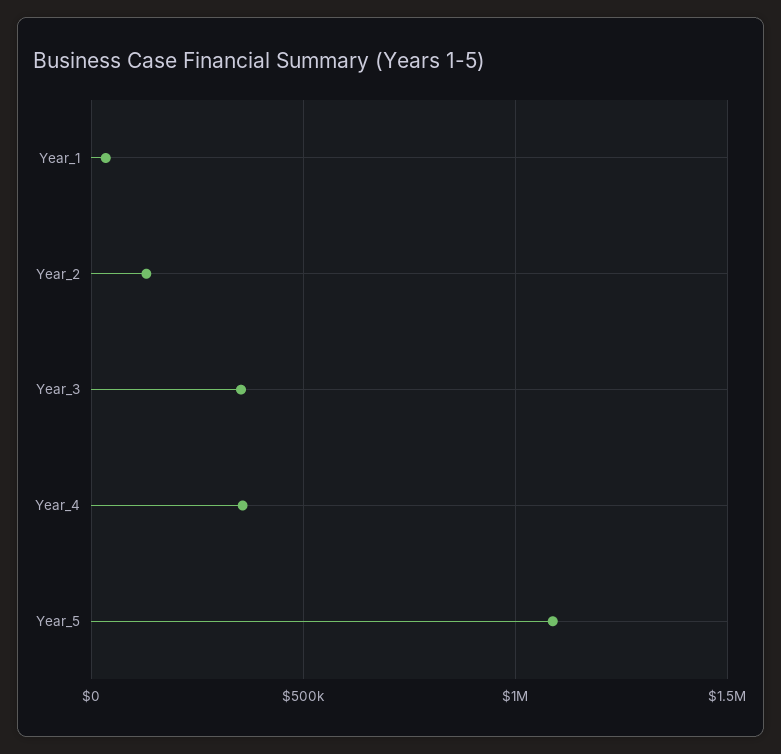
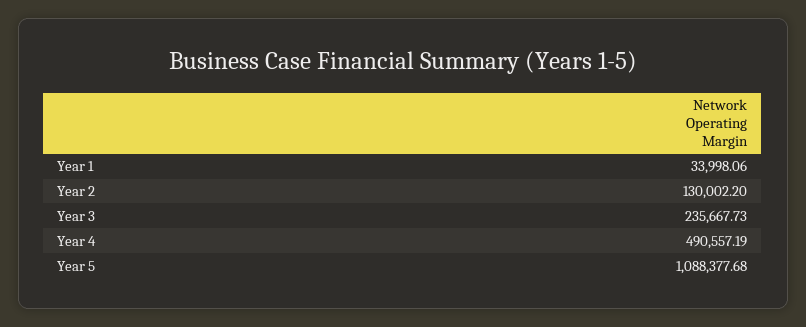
  {
    "Year_1": 33998.06,
    "Year_2": 130002.2,
-   "Year_3": 350000,
+   "Year_3": 235667.73,
-   "Year_4": 350000,
+   "Year_4": 490557.19,
    "Year_5": 1088377.68
  }

